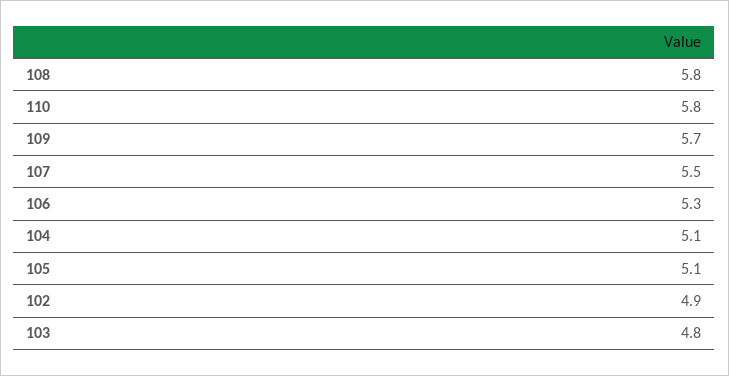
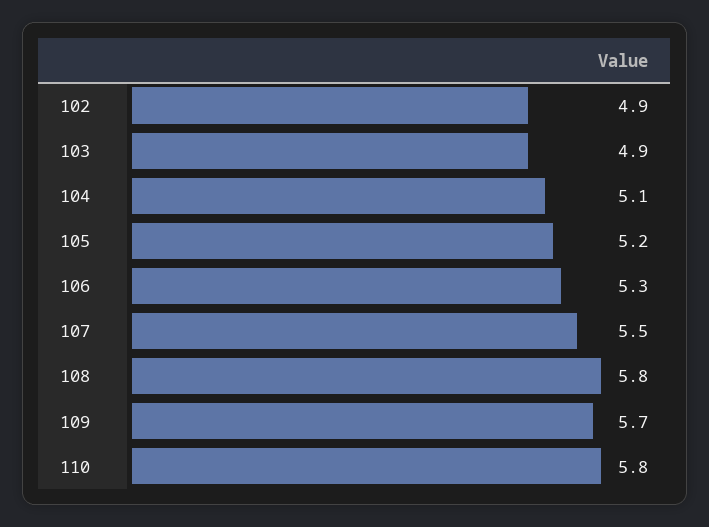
  {
    "108": 5.8,
    "110": 5.8,
    "109": 5.7,
    "107": 5.5,
    "106": 5.3,
    "104": 5.1,
-   "105": 5.1,
+   "105": 5.2,
    "102": 4.9,
-   "103": 4.8
+   "103": 4.9
  }

